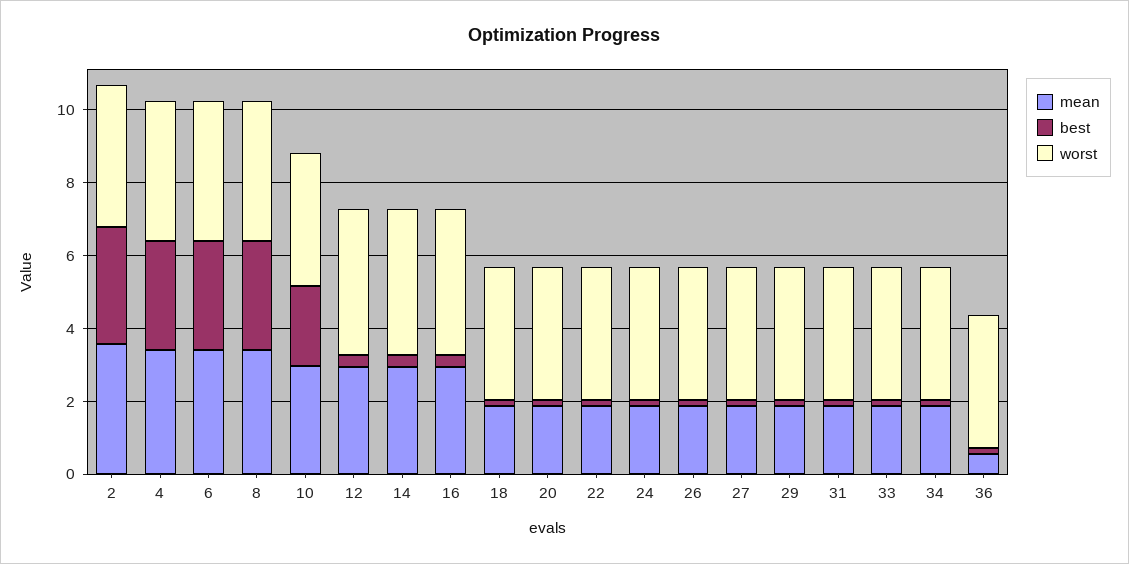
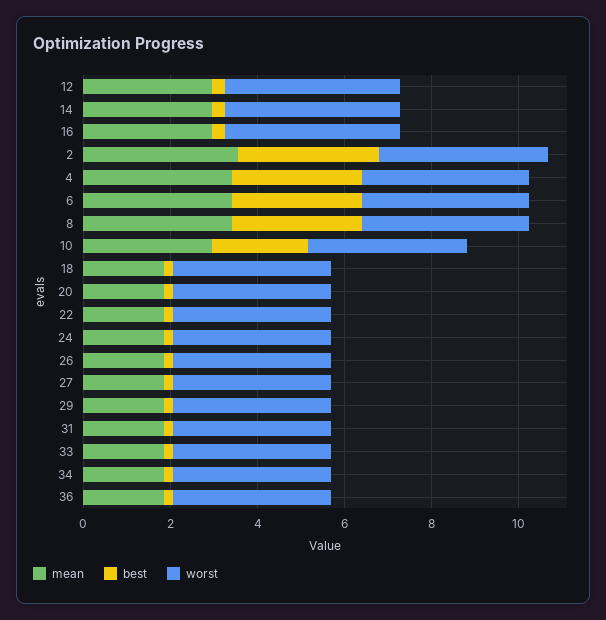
  {
    "mean": {
      "2": 3.5,
      "4": 3.5,
      "6": 3.5,
      "8": 3.5,
      "10": 3,
      "12": 3,
      "14": 3,
      "16": 3,
      "18": 2,
      "20": 2,
      "22": 2,
      "24": 2,
      "26": 2,
      "27": 2,
      "29": 2,
      "31": 2,
      "33": 2,
      "34": 2,
-     "36": 0.5
+     "36": 2
    },
    "best": {
      "2": 3,
      "4": 3,
      "6": 3,
      "8": 3,
      "10": 2,
      "12": 0.5,
      "14": 0.5,
      "16": 0.5,
      "18": 0,
      "20": 0,
      "22": 0,
      "24": 0,
      "26": 0,
      "27": 0,
      "29": 0,
      "31": 0,
      "33": 0,
      "34": 0,
      "36": 0
    },
    "worst": {
      "2": 4,
      "4": 4,
      "6": 4,
      "8": 4,
      "10": 3.5,
      "12": 4,
      "14": 4,
      "16": 4,
      "18": 3.5,
      "20": 3.5,
      "22": 3.5,
      "24": 3.5,
      "26": 3.5,
      "27": 3.5,
      "29": 3.5,
      "31": 3.5,
      "33": 3.5,
      "34": 3.5,
      "36": 3.5
    }
  }

